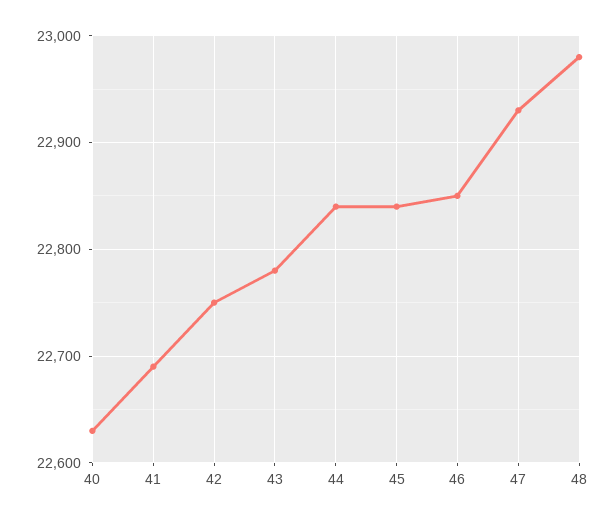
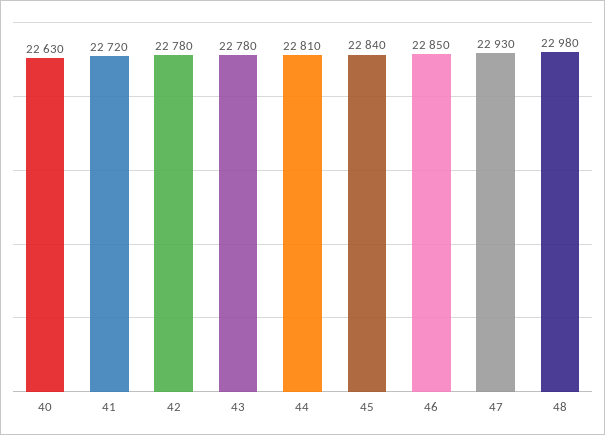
  {
    "40": 22630,
-   "41": 22690,
+   "41": 22720,
-   "42": 22750,
+   "42": 22780,
    "43": 22780,
-   "44": 22840,
+   "44": 22810,
    "45": 22840,
    "46": 22850,
    "47": 22930,
    "48": 22980
  }

